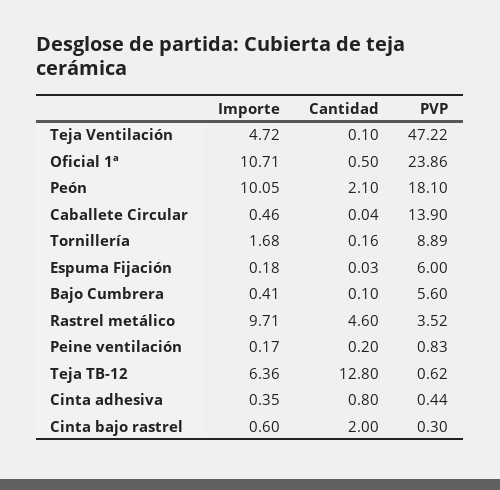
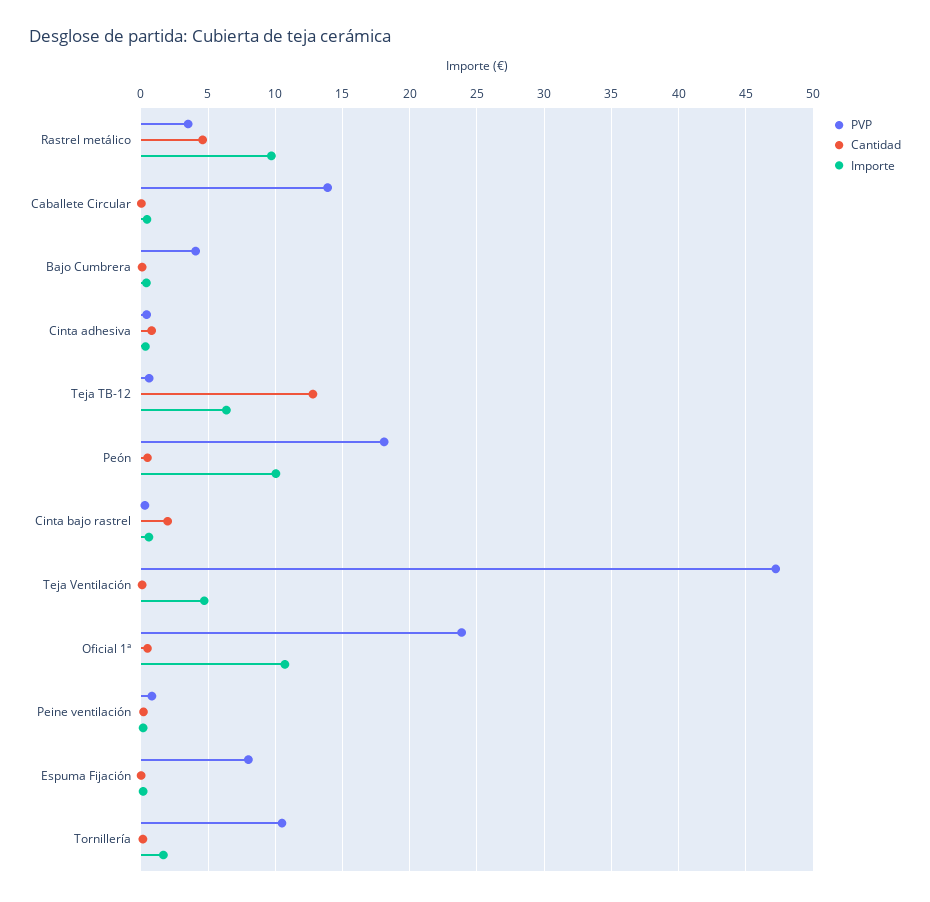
  {
    "Importe": {
      "Teja Ventilación": 4.72,
      "Oficial 1ª": 10.71,
      "Peón": 10.05,
      "Caballete Circular": 0.46,
      "Tornillería": 1.68,
      "Espuma Fijación": 0.18,
      "Bajo Cumbrera": 0.41,
      "Rastrel metálico": 9.71,
      "Peine ventilación": 0.17,
      "Teja TB-12": 6.36,
      "Cinta adhesiva": 0.35,
      "Cinta bajo rastrel": 0.6
    },
    "Cantidad": {
      "Teja Ventilación": 0.1,
      "Oficial 1ª": 0.5,
-     "Peón": 2.1,
+     "Peón": 0.5,
      "Caballete Circular": 0.04,
      "Tornillería": 0.16,
      "Espuma Fijación": 0.03,
      "Bajo Cumbrera": 0.1,
      "Rastrel metálico": 4.6,
      "Peine ventilación": 0.2,
      "Teja TB-12": 12.8,
      "Cinta adhesiva": 0.8,
      "Cinta bajo rastrel": 2
    },
    "PVP": {
      "Teja Ventilación": 47.22,
      "Oficial 1ª": 23.86,
      "Peón": 18.1,
      "Caballete Circular": 13.9,
-     "Tornillería": 8.89,
+     "Tornillería": 10.5,
-     "Espuma Fijación": 6,
+     "Espuma Fijación": 8,
-     "Bajo Cumbrera": 5.6,
+     "Bajo Cumbrera": 4,
      "Rastrel metálico": 3.52,
      "Peine ventilación": 0.83,
      "Teja TB-12": 0.62,
      "Cinta adhesiva": 0.44,
      "Cinta bajo rastrel": 0.3
    }
  }

